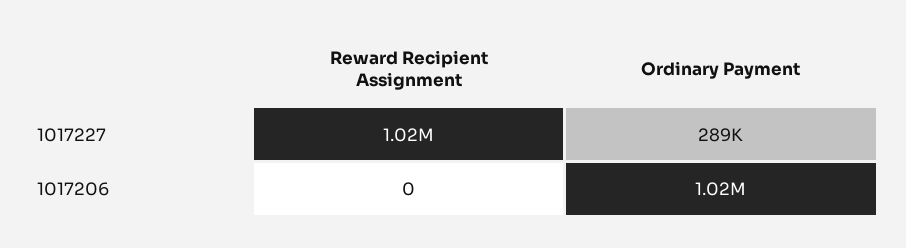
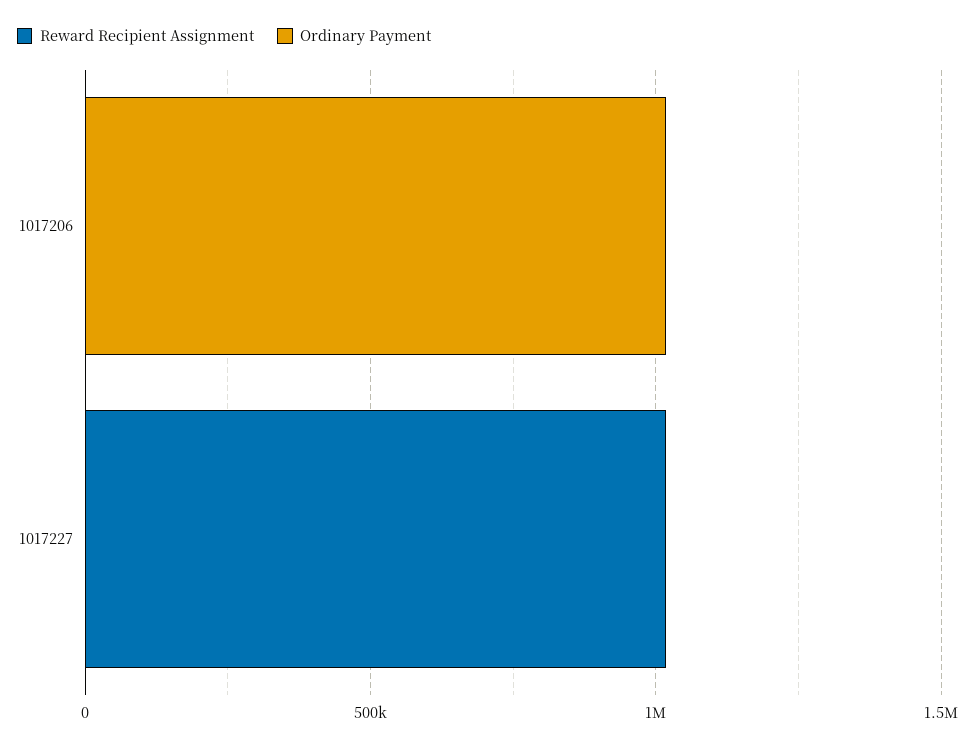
  {
    "Reward Recipient Assignment": {
      "1017227": 1020000,
      "1017206": 0
    },
    "Ordinary Payment": {
-     "1017227": 289000,
+     "1017227": 0,
      "1017206": 1020000
    }
  }

